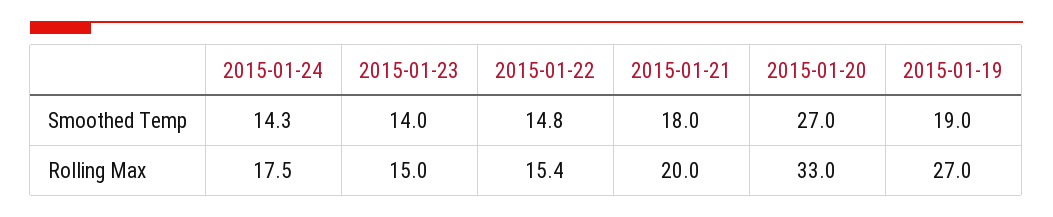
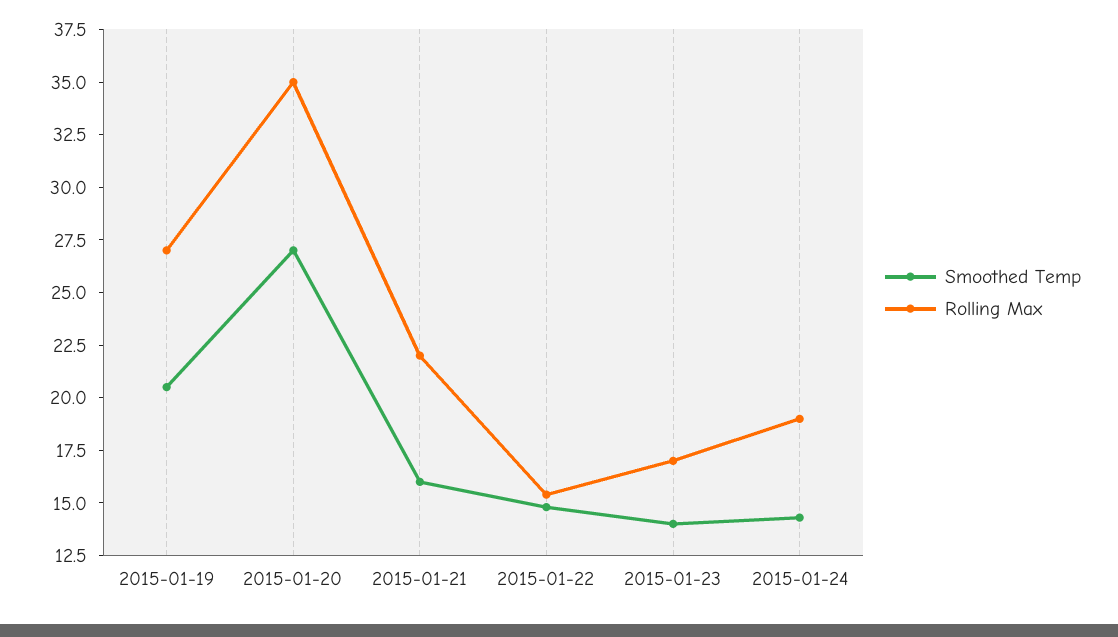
  {
    "Smoothed Temp": {
      "2015-01-24": 14.3,
      "2015-01-23": 14,
      "2015-01-22": 14.8,
-     "2015-01-21": 18,
+     "2015-01-21": 16,
      "2015-01-20": 27,
-     "2015-01-19": 19
+     "2015-01-19": 20.5
    },
    "Rolling Max": {
-     "2015-01-24": 17.5,
+     "2015-01-24": 19,
-     "2015-01-23": 15,
+     "2015-01-23": 17,
      "2015-01-22": 15.4,
-     "2015-01-21": 20,
+     "2015-01-21": 22,
-     "2015-01-20": 33,
+     "2015-01-20": 35,
      "2015-01-19": 27
    }
  }

